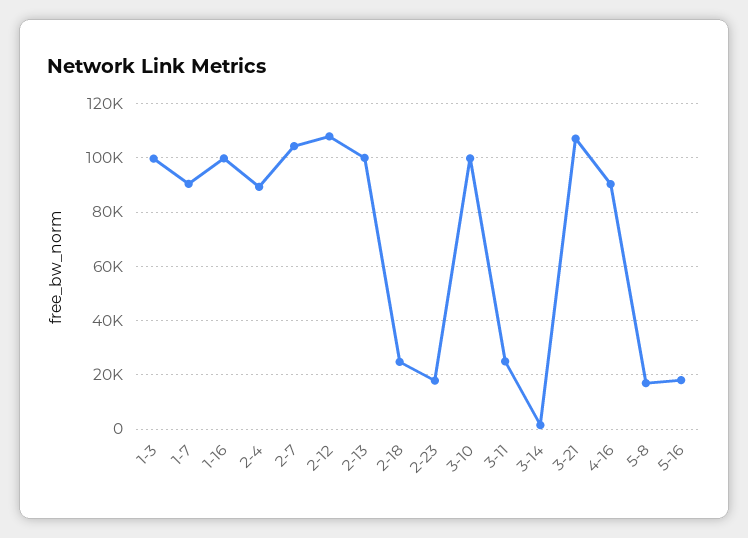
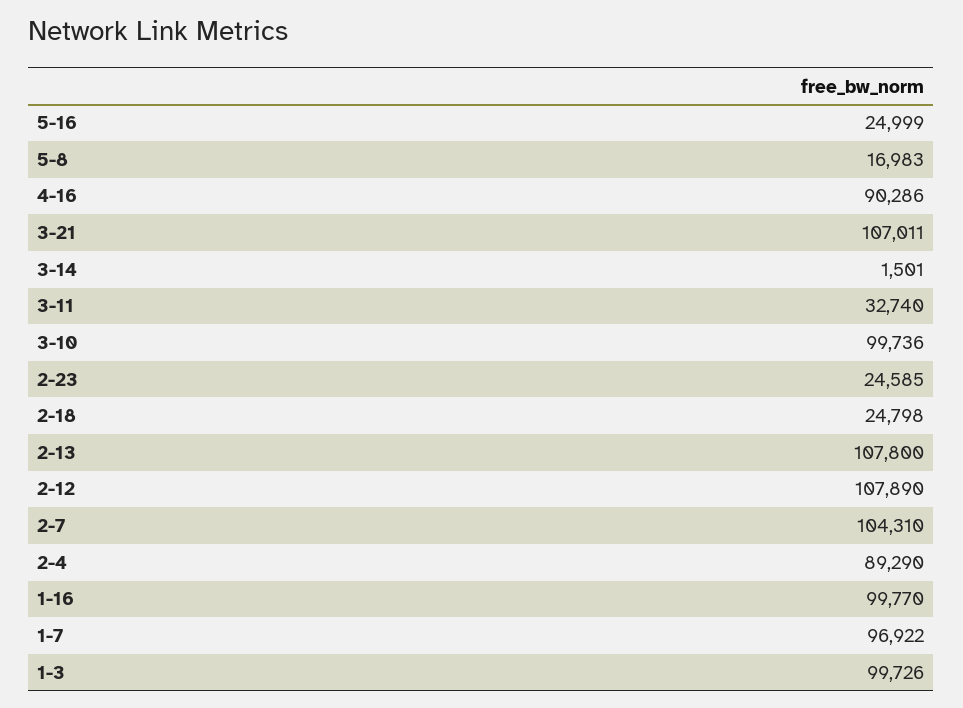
  {
    "1-3": 99726,
-   "1-7": 90000,
+   "1-7": 96922,
    "1-16": 99770,
    "2-4": 89290,
    "2-7": 104310,
    "2-12": 107890,
-   "2-13": 100000,
+   "2-13": 107800,
    "2-18": 24798,
-   "2-23": 17500,
+   "2-23": 24585,
    "3-10": 99736,
-   "3-11": 25000,
+   "3-11": 32740,
    "3-14": 1501,
    "3-21": 107011,
    "4-16": 90286,
    "5-8": 16983,
-   "5-16": 17500
+   "5-16": 24999
  }

